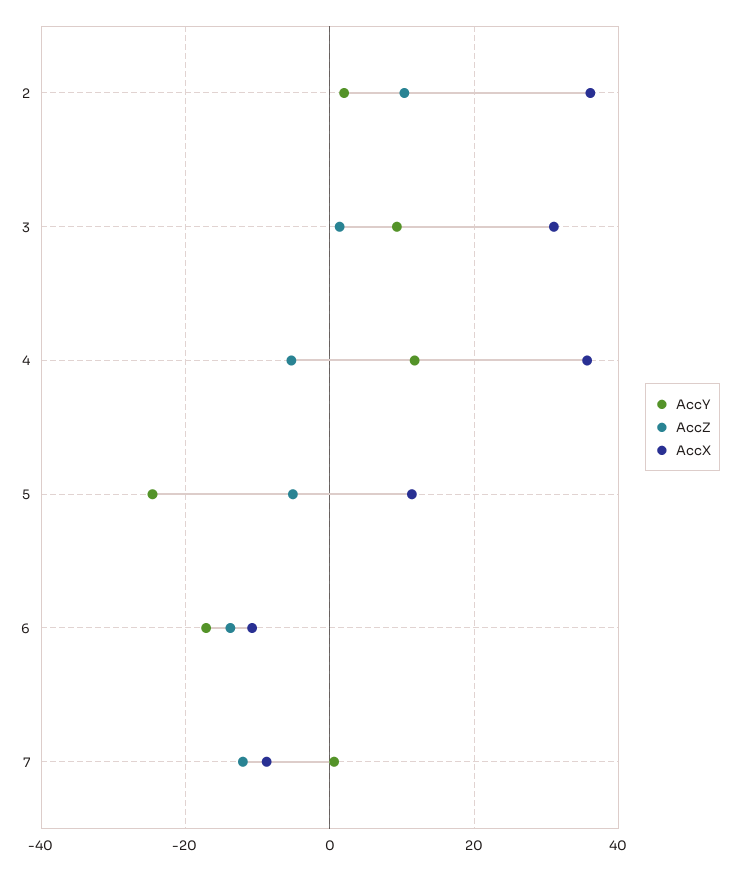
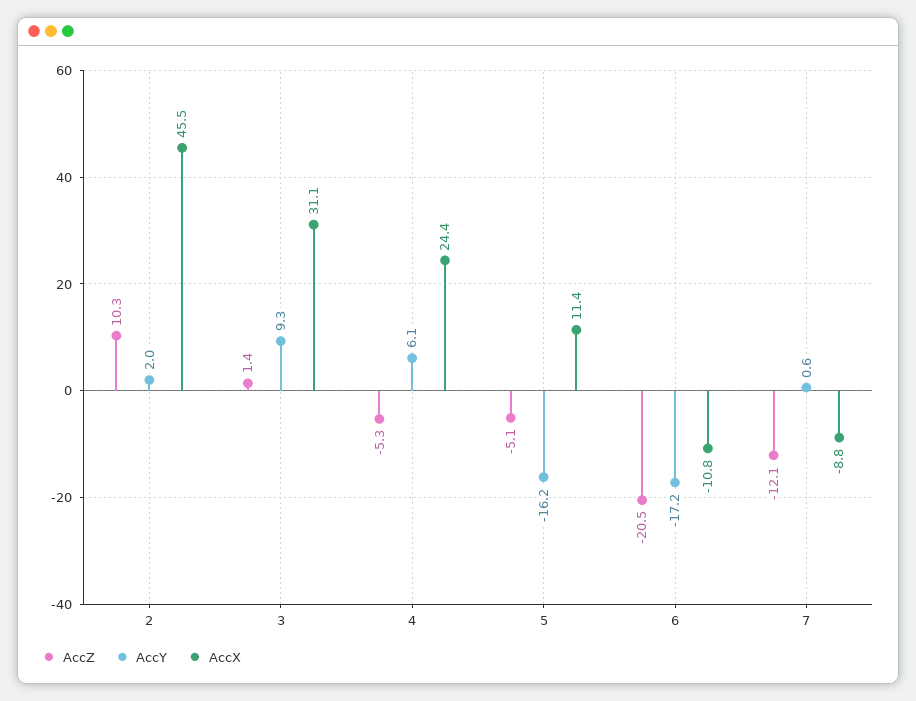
  {
    "AccY": {
      "2": 2,
      "3": 9.3,
-     "4": 12,
+     "4": 6.1,
-     "5": -24,
+     "5": -16.2,
      "6": -17.2,
      "7": 0.6
    },
    "AccZ": {
      "2": 10.3,
      "3": 1.4,
      "4": -5.3,
      "5": -5.1,
-     "6": -14,
+     "6": -20.5,
      "7": -12.1
    },
    "AccX": {
-     "2": 36,
+     "2": 45.5,
      "3": 31.1,
-     "4": 36,
+     "4": 24.4,
      "5": 11.4,
      "6": -10.8,
      "7": -8.8
    }
  }

